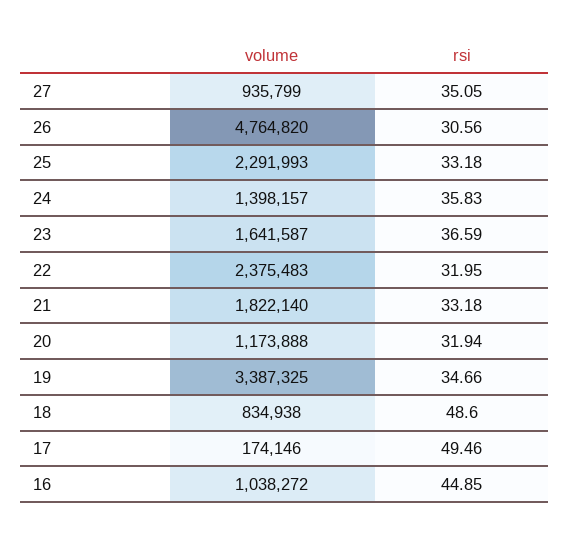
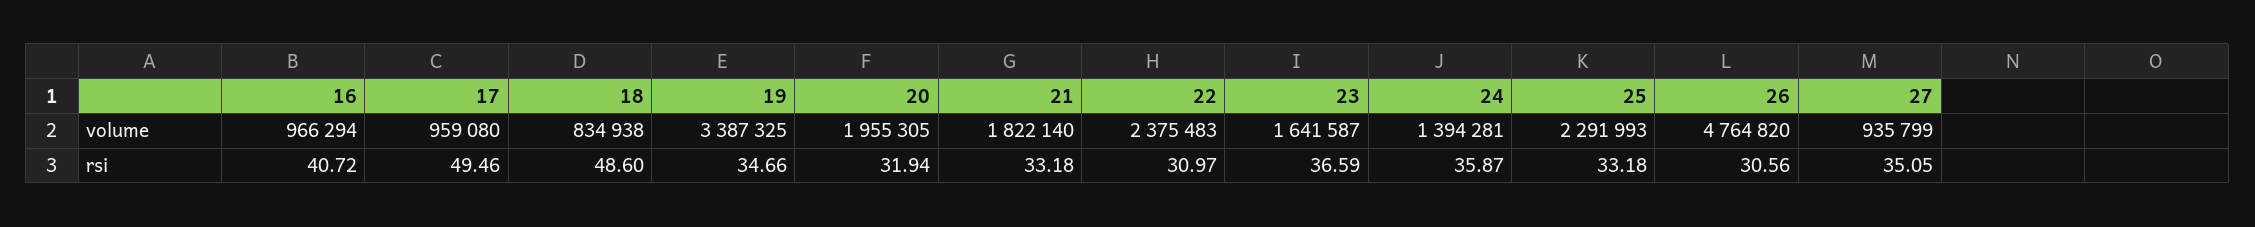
  {
    "volume": {
      "27": 935799,
      "26": 4764820,
      "25": 2291993,
-     "24": 1398157,
+     "24": 1394281,
      "23": 1641587,
      "22": 2375483,
      "21": 1822140,
-     "20": 1173888,
+     "20": 1955305,
      "19": 3387325,
      "18": 834938,
-     "17": 174146,
+     "17": 959080,
-     "16": 1038272
+     "16": 966294
    },
    "rsi": {
      "27": 35.05,
      "26": 30.56,
      "25": 33.18,
-     "24": 35.83,
+     "24": 35.87,
      "23": 36.59,
-     "22": 31.95,
+     "22": 30.97,
      "21": 33.18,
      "20": 31.94,
      "19": 34.66,
      "18": 48.6,
      "17": 49.46,
-     "16": 44.85
+     "16": 40.72
    }
  }

